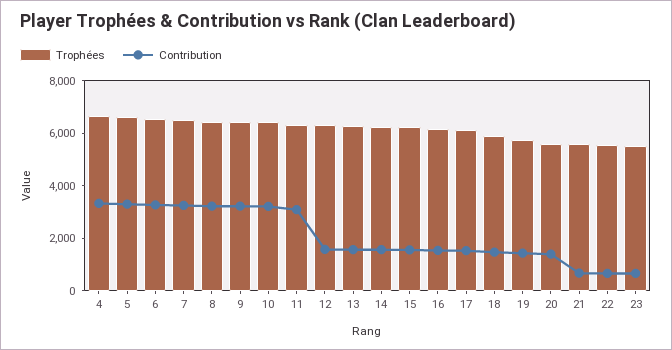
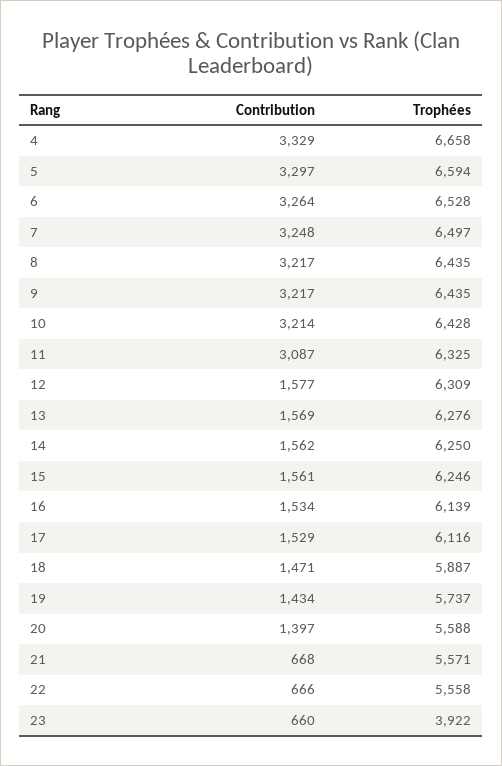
  {
    "Trophées": {
      "4": 6658,
      "5": 6594,
      "6": 6528,
      "7": 6497,
      "8": 6435,
      "9": 6435,
      "10": 6428,
      "11": 6325,
      "12": 6309,
      "13": 6276,
      "14": 6250,
      "15": 6246,
      "16": 6139,
      "17": 6116,
      "18": 5887,
      "19": 5737,
      "20": 5588,
      "21": 5571,
      "22": 5558,
-     "23": 5500
+     "23": 3922
    },
    "Contribution": {
      "4": 3329,
      "5": 3297,
      "6": 3264,
      "7": 3248,
      "8": 3217,
      "9": 3217,
      "10": 3214,
      "11": 3087,
      "12": 1577,
      "13": 1569,
      "14": 1562,
      "15": 1561,
      "16": 1534,
      "17": 1529,
      "18": 1471,
      "19": 1434,
      "20": 1397,
      "21": 668,
      "22": 666,
      "23": 660
    }
  }

